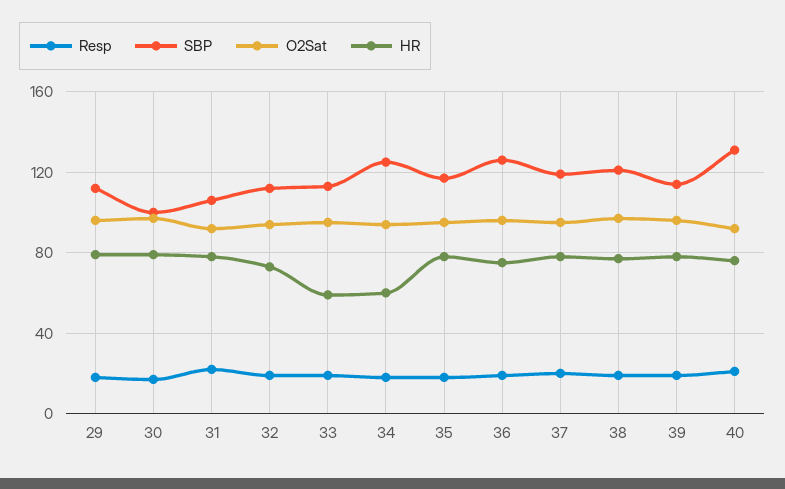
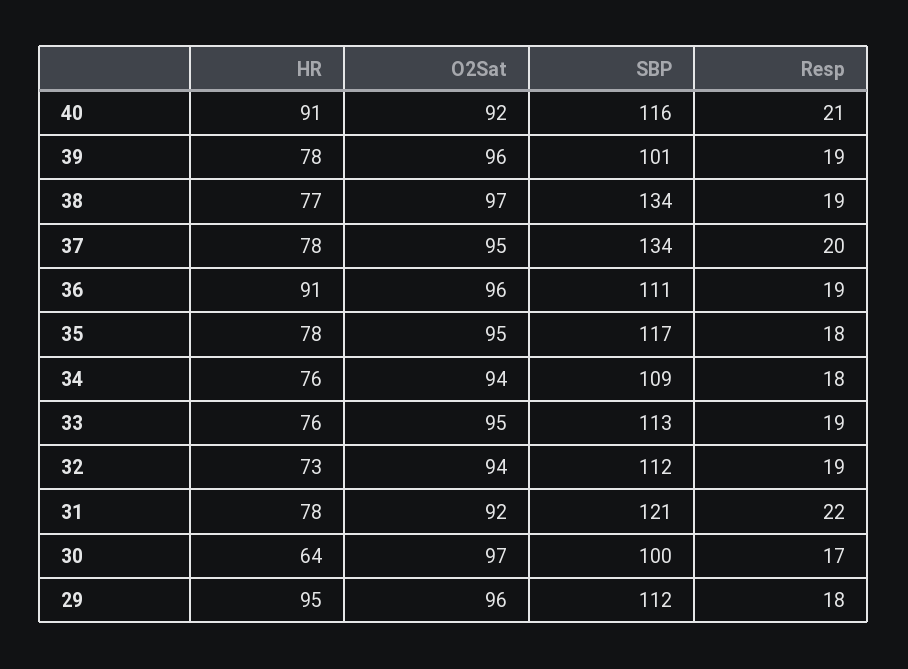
  {
    "Resp": {
      "29": 18,
      "30": 17,
      "31": 22,
      "32": 19,
      "33": 19,
      "34": 18,
      "35": 18,
      "36": 19,
      "37": 20,
      "38": 19,
      "39": 19,
      "40": 21
    },
    "SBP": {
      "29": 112,
      "30": 100,
-     "31": 105,
+     "31": 121,
      "32": 112,
      "33": 113,
-     "34": 125,
+     "34": 109,
      "35": 117,
-     "36": 125,
+     "36": 111,
-     "37": 120,
+     "37": 134,
-     "38": 120,
+     "38": 134,
-     "39": 115,
+     "39": 101,
-     "40": 130
+     "40": 116
    },
    "O2Sat": {
      "29": 96,
      "30": 97,
      "31": 92,
      "32": 94,
      "33": 95,
      "34": 94,
      "35": 95,
      "36": 96,
      "37": 95,
      "38": 97,
      "39": 96,
      "40": 92
    },
    "HR": {
-     "29": 80,
+     "29": 95,
-     "30": 80,
+     "30": 64,
      "31": 78,
      "32": 73,
-     "33": 60,
+     "33": 76,
-     "34": 60,
+     "34": 76,
      "35": 78,
-     "36": 75,
+     "36": 91,
      "37": 78,
      "38": 77,
      "39": 78,
-     "40": 75
+     "40": 91
    }
  }

